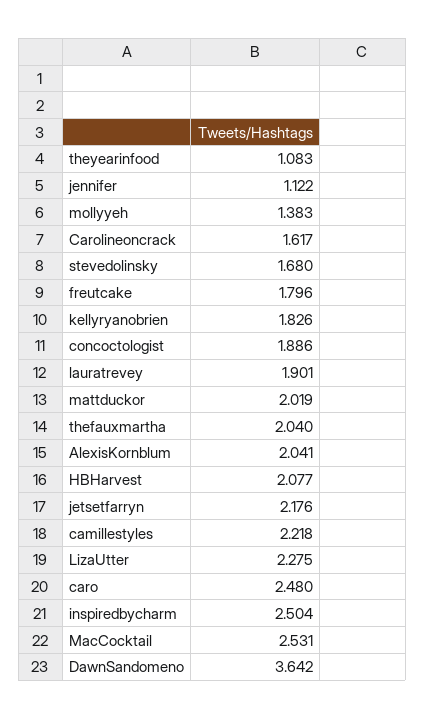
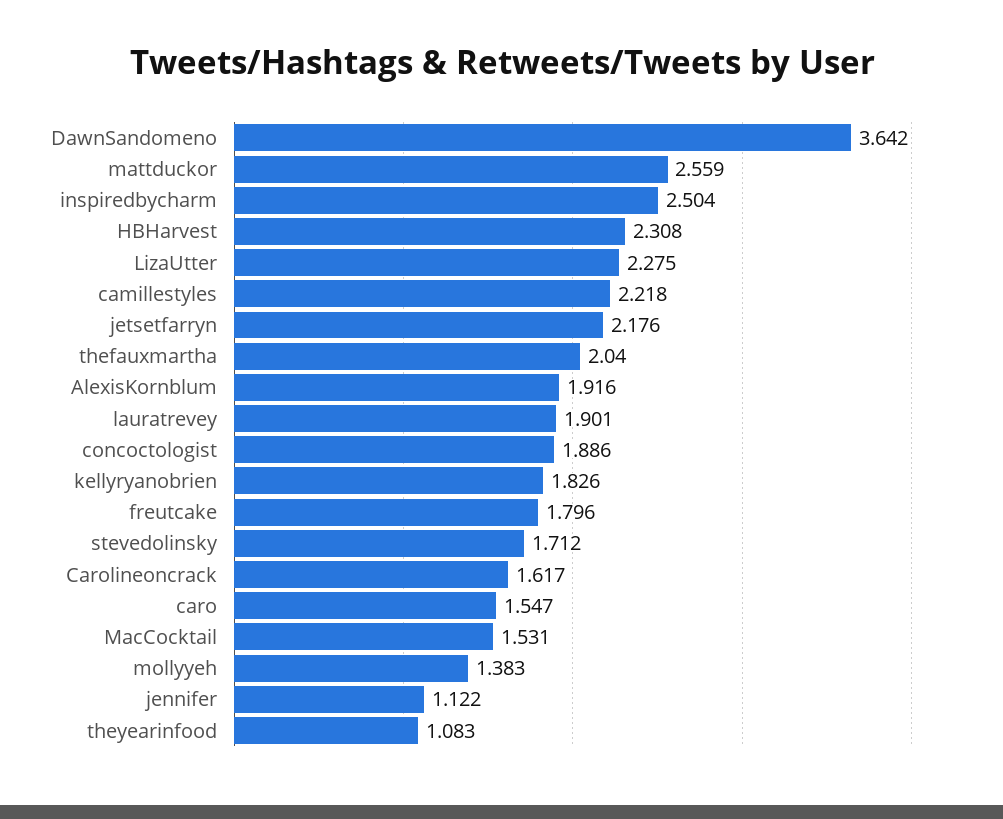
  {
    "theyearinfood": 1.083,
    "jennifer": 1.122,
    "mollyyeh": 1.383,
    "Carolineoncrack": 1.617,
-   "stevedolinsky": 1.68,
+   "stevedolinsky": 1.712,
    "freutcake": 1.796,
    "kellyryanobrien": 1.826,
    "concoctologist": 1.886,
    "lauratrevey": 1.901,
-   "mattduckor": 2.019,
+   "mattduckor": 2.559,
    "thefauxmartha": 2.04,
-   "AlexisKornblum": 2.041,
+   "AlexisKornblum": 1.916,
-   "HBHarvest": 2.077,
+   "HBHarvest": 2.308,
    "jetsetfarryn": 2.176,
    "camillestyles": 2.218,
    "LizaUtter": 2.275,
-   "caro": 2.48,
+   "caro": 1.547,
    "inspiredbycharm": 2.504,
-   "MacCocktail": 2.531,
+   "MacCocktail": 1.531,
    "DawnSandomeno": 3.642
  }

